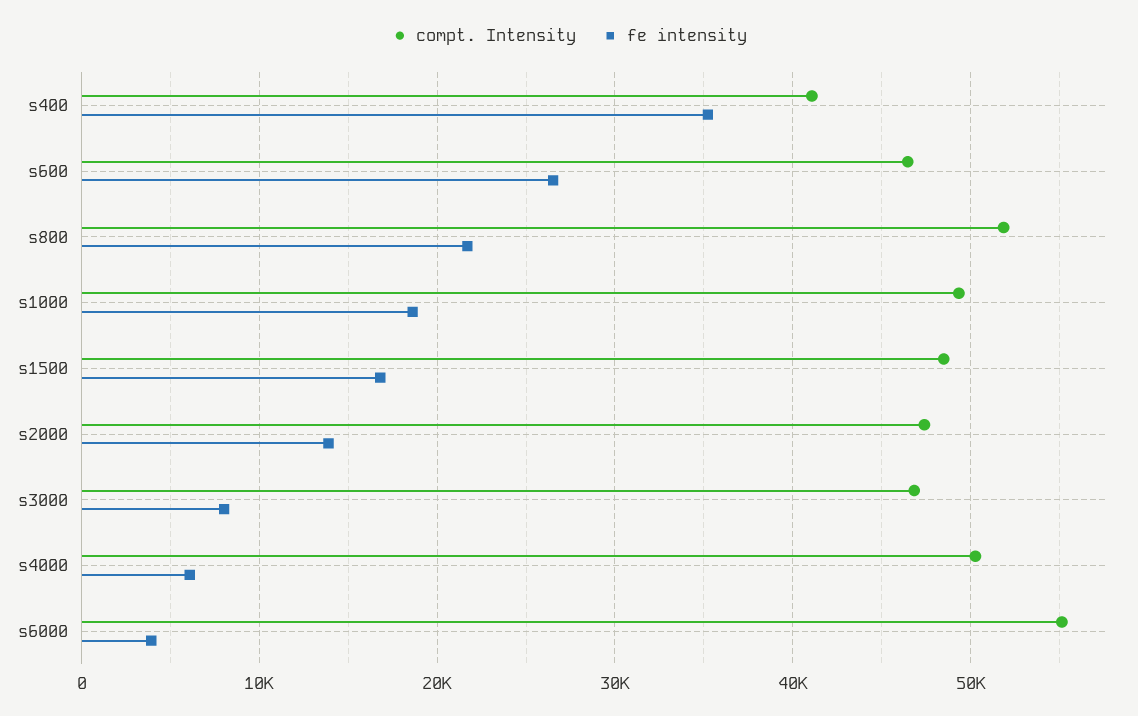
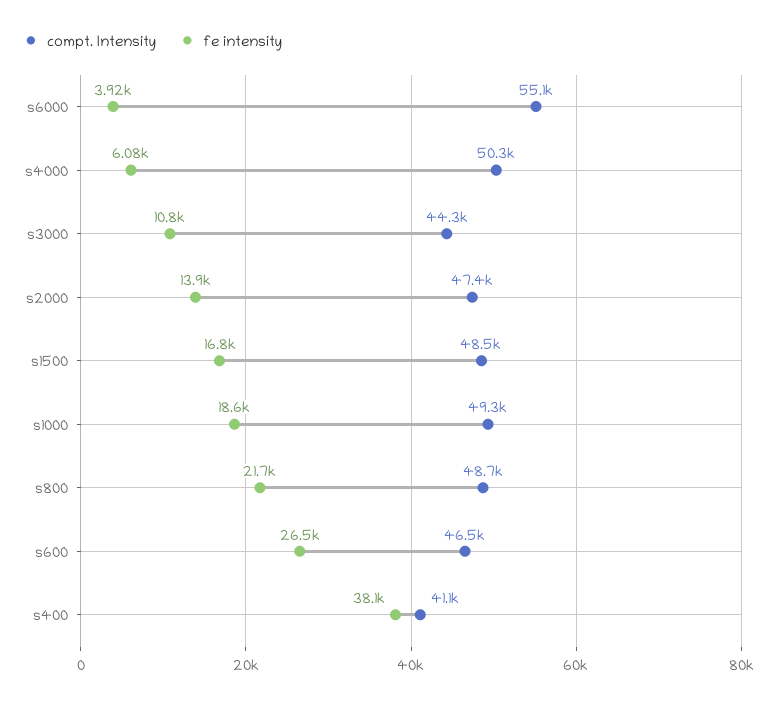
  {
    "compt. Intensity": {
      "s400": 41100,
      "s600": 46500,
-     "s800": 52000,
+     "s800": 48700,
      "s1000": 49300,
      "s1500": 48500,
      "s2000": 47400,
-     "s3000": 47000,
+     "s3000": 44300,
      "s4000": 50300,
      "s6000": 55100
    },
    "fe intensity": {
-     "s400": 35000,
+     "s400": 38100,
      "s600": 26500,
      "s800": 21700,
      "s1000": 18600,
      "s1500": 16800,
      "s2000": 13900,
-     "s3000": 8000,
+     "s3000": 10800,
      "s4000": 6080,
      "s6000": 3920
    }
  }

